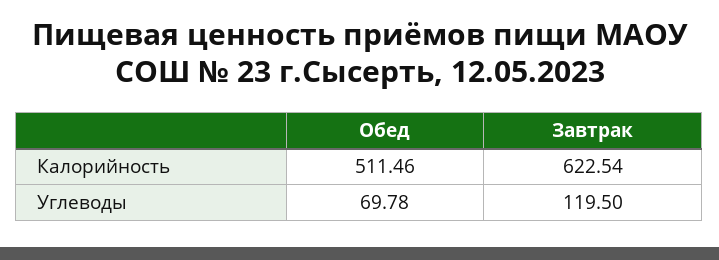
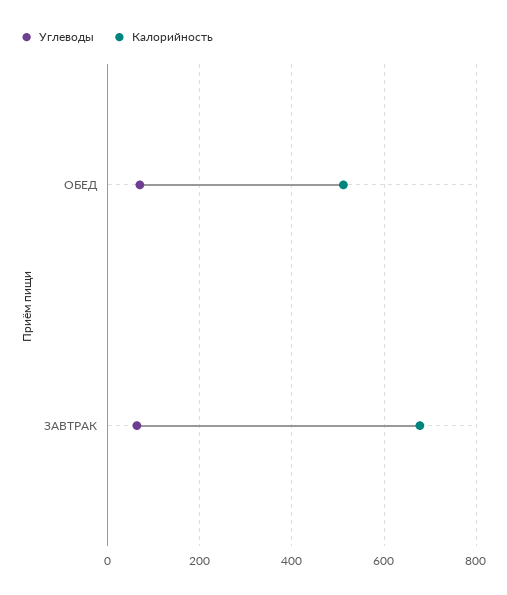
  {
    "Калорийность": {
      "Обед": 511.46,
-     "Завтрак": 622.54
+     "Завтрак": 680
    },
    "Углеводы": {
      "Обед": 69.78,
-     "Завтрак": 119.5
+     "Завтрак": 60
    }
  }

